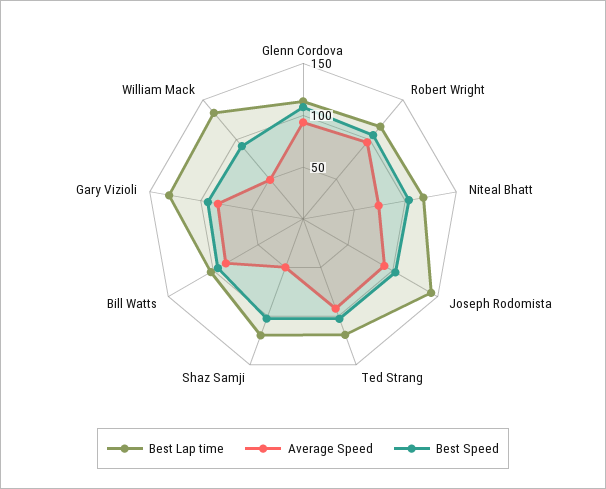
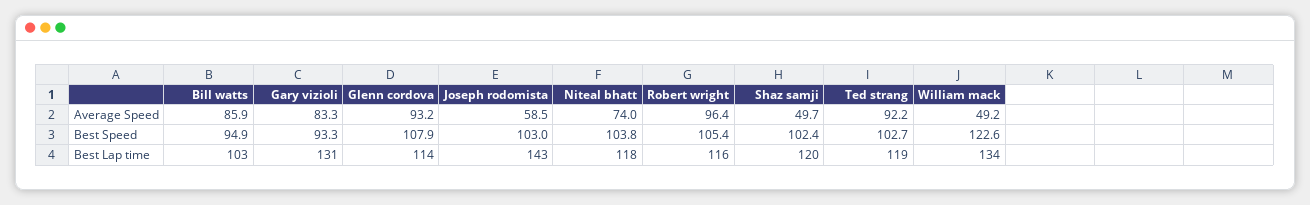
  {
    "Best Lap time": {
      "Glenn Cordova": 114,
      "Robert Wright": 116,
      "Niteal Bhatt": 118,
      "Joseph Rodomista": 143,
      "Ted Strang": 119,
      "Shaz Samji": 120,
      "Bill Watts": 103,
      "Gary Vizioli": 131,
      "William Mack": 134
    },
    "Average Speed": {
      "Glenn Cordova": 93.2,
      "Robert Wright": 96.4,
      "Niteal Bhatt": 74,
-     "Joseph Rodomista": 90,
+     "Joseph Rodomista": 58.5,
      "Ted Strang": 92.2,
      "Shaz Samji": 49.7,
      "Bill Watts": 85.9,
      "Gary Vizioli": 83.3,
      "William Mack": 49.2
    },
    "Best Speed": {
      "Glenn Cordova": 107.9,
      "Robert Wright": 105.4,
      "Niteal Bhatt": 103.8,
      "Joseph Rodomista": 103,
      "Ted Strang": 102.7,
      "Shaz Samji": 102.4,
      "Bill Watts": 94.9,
      "Gary Vizioli": 93.3,
-     "William Mack": 90
+     "William Mack": 122.6
    }
  }

